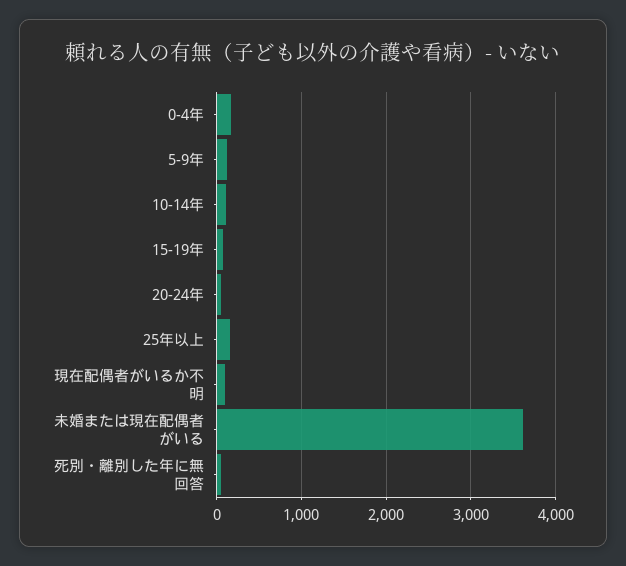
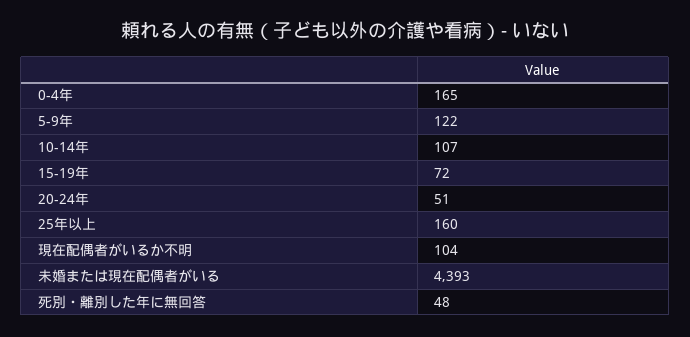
  {
    "0-4年": 165,
    "5-9年": 122,
    "10-14年": 107,
    "15-19年": 72,
    "20-24年": 51,
    "25年以上": 160,
    "現在配偶者がいるか不明": 104,
-   "未婚または現在配偶者がいる": 3600,
+   "未婚または現在配偶者がいる": 4393,
    "死別・離別した年に無回答": 48
  }

